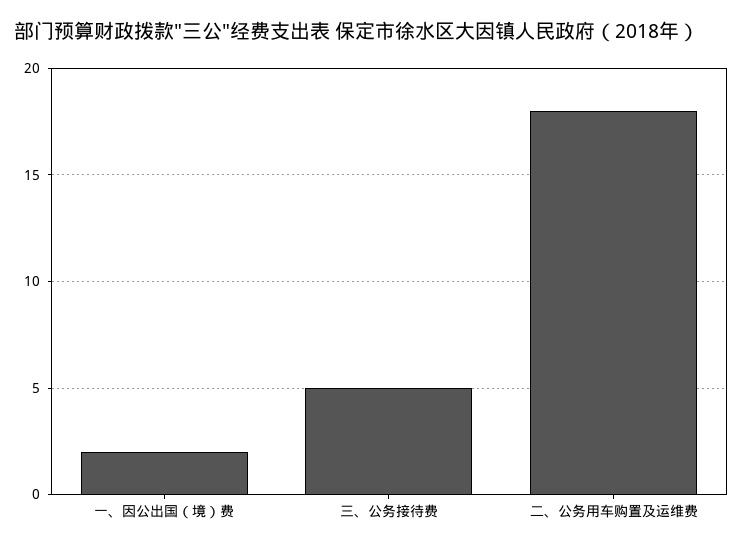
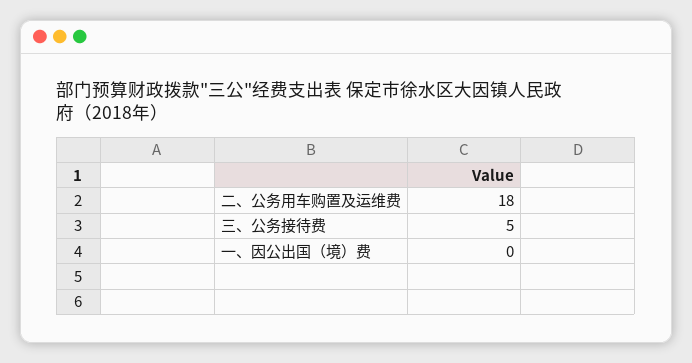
  {
-   "一、因公出国（境）费": 2,
+   "一、因公出国（境）费": 0,
    "三、公务接待费": 5,
    "二、公务用车购置及运维费": 18
  }

